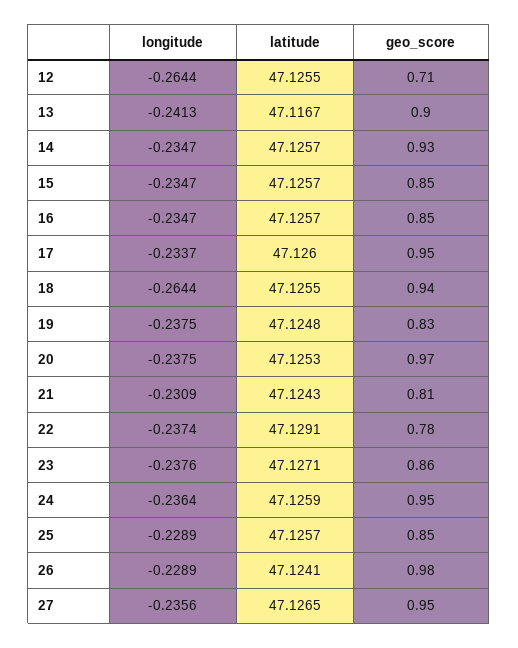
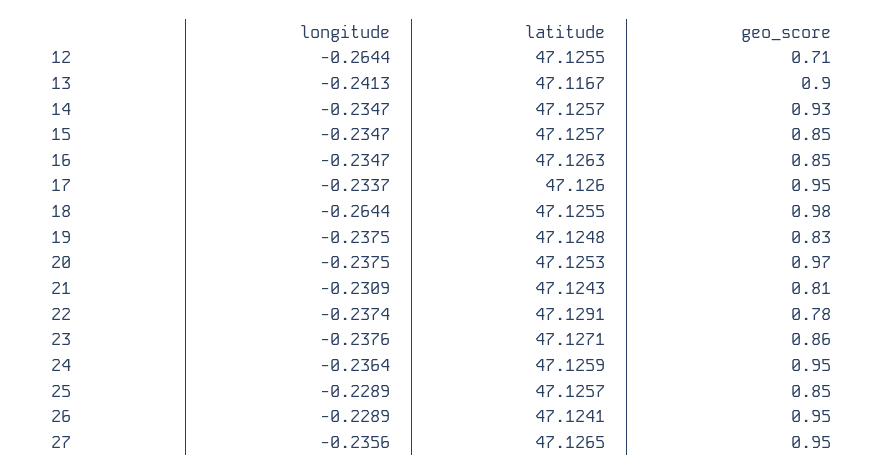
  {
    "longitude": {
      "12": -0.2644,
      "13": -0.2413,
      "14": -0.2347,
      "15": -0.2347,
      "16": -0.2347,
      "17": -0.2337,
      "18": -0.2644,
      "19": -0.2375,
      "20": -0.2375,
      "21": -0.2309,
      "22": -0.2374,
      "23": -0.2376,
      "24": -0.2364,
      "25": -0.2289,
      "26": -0.2289,
      "27": -0.2356
    },
    "latitude": {
      "12": 47.1255,
      "13": 47.1167,
      "14": 47.1257,
      "15": 47.1257,
-     "16": 47.1257,
+     "16": 47.1263,
      "17": 47.126,
      "18": 47.1255,
      "19": 47.1248,
      "20": 47.1253,
      "21": 47.1243,
      "22": 47.1291,
      "23": 47.1271,
      "24": 47.1259,
      "25": 47.1257,
      "26": 47.1241,
      "27": 47.1265
    },
    "geo_score": {
      "12": 0.71,
      "13": 0.9,
      "14": 0.93,
      "15": 0.85,
      "16": 0.85,
      "17": 0.95,
-     "18": 0.94,
+     "18": 0.98,
      "19": 0.83,
      "20": 0.97,
      "21": 0.81,
      "22": 0.78,
      "23": 0.86,
      "24": 0.95,
      "25": 0.85,
-     "26": 0.98,
+     "26": 0.95,
      "27": 0.95
    }
  }

